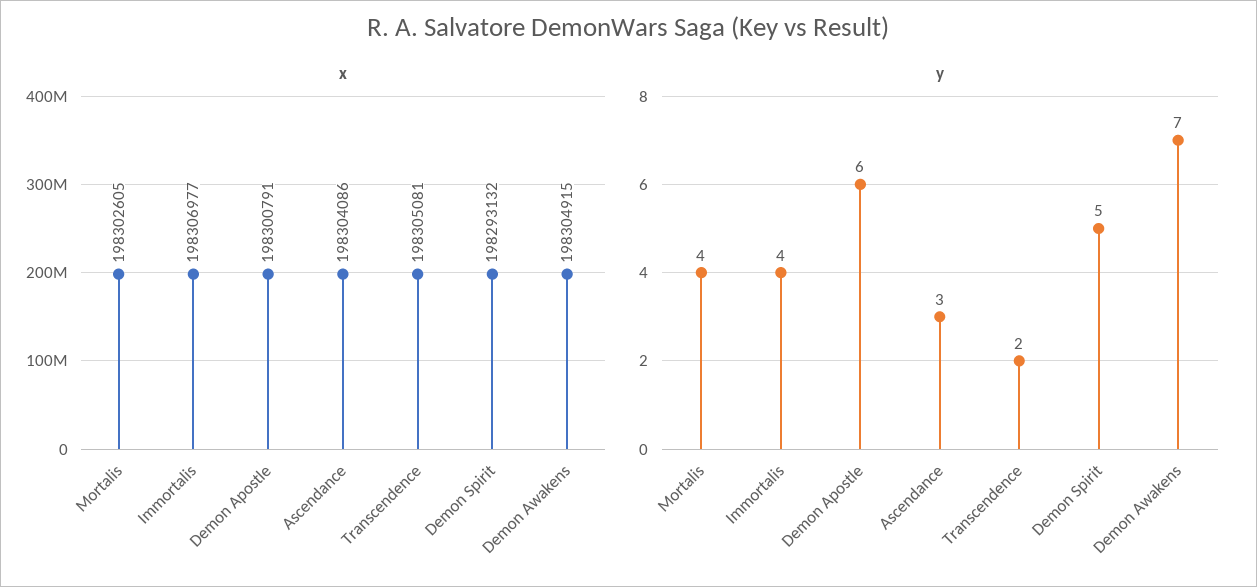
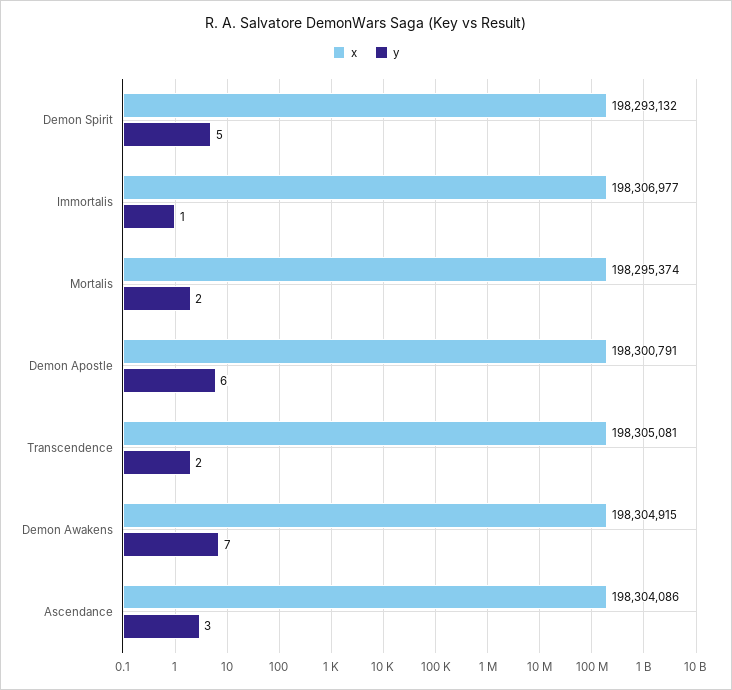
  {
    "x": {
-     "Mortalis": 198302605,
+     "Mortalis": 198295374,
      "Immortalis": 198306977,
      "Demon Apostle": 198300791,
      "Ascendance": 198304086,
      "Transcendence": 198305081,
      "Demon Spirit": 198293132,
      "Demon Awakens": 198304915
    },
    "y": {
-     "Mortalis": 4,
+     "Mortalis": 2,
-     "Immortalis": 4,
+     "Immortalis": 1,
      "Demon Apostle": 6,
      "Ascendance": 3,
      "Transcendence": 2,
      "Demon Spirit": 5,
      "Demon Awakens": 7
    }
  }

